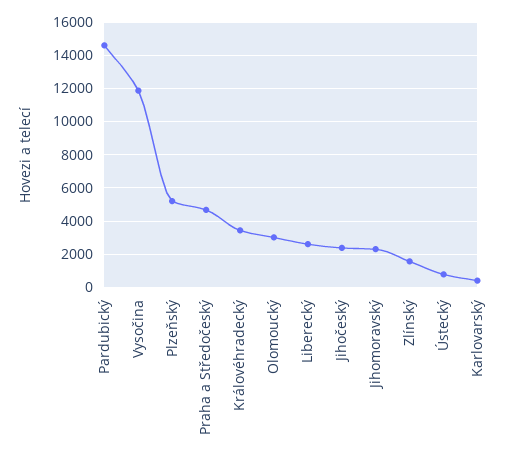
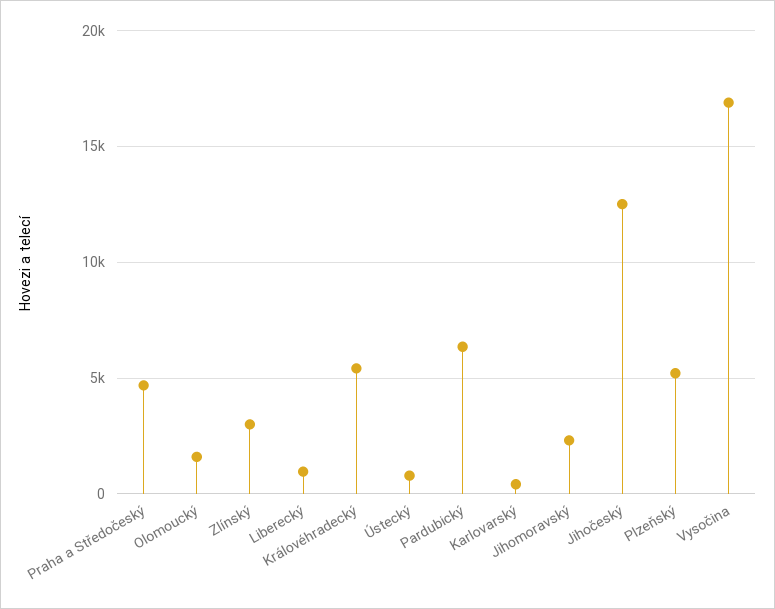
  {
-   "Pardubický": 14500,
+   "Pardubický": 6500,
-   "Vysočina": 12000,
+   "Vysočina": 17000,
    "Plzeňský": 5000,
    "Praha a Středočeský": 4500,
-   "Královéhradecký": 3500,
+   "Královéhradecký": 5500,
-   "Olomoucký": 3000,
+   "Olomoucký": 1500,
-   "Liberecký": 2500,
+   "Liberecký": 1000,
-   "Jihočeský": 2500,
+   "Jihočeský": 12500,
    "Jihomoravský": 2500,
-   "Zlínský": 1500,
+   "Zlínský": 3000,
    "Ústecký": 1000,
    "Karlovarský": 500
  }

